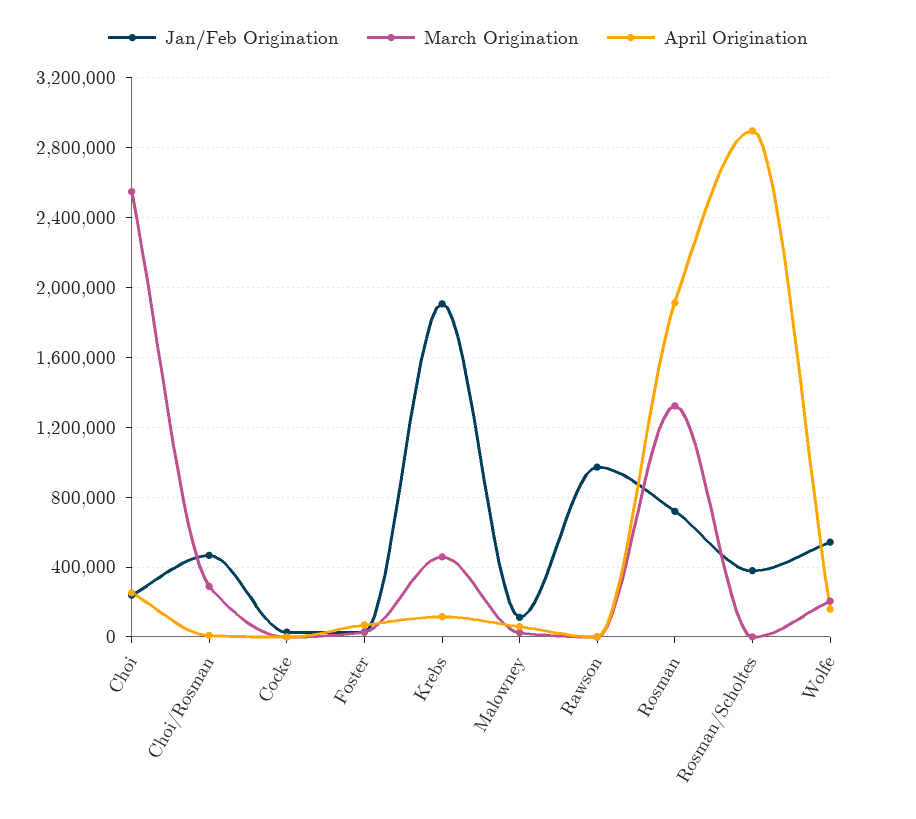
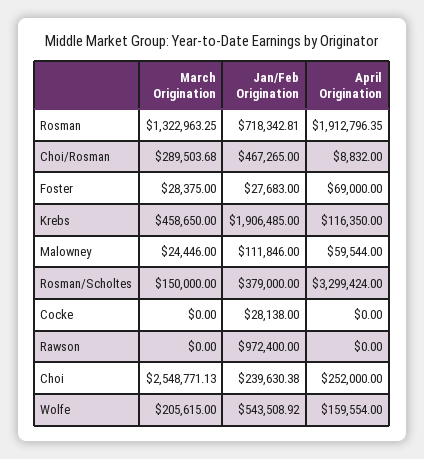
  {
    "Jan/Feb Origination": {
      "Choi": 239630.38,
      "Choi/Rosman": 467265,
      "Cocke": 28138,
      "Foster": 27683,
      "Krebs": 1906485,
      "Malowney": 111846,
      "Rawson": 972400,
      "Rosman": 718342.81,
      "Rosman/Scholtes": 379000,
      "Wolfe": 543508.92
    },
    "March Origination": {
      "Choi": 2548771.13,
      "Choi/Rosman": 289503.68,
      "Cocke": 0,
      "Foster": 28375,
      "Krebs": 458650,
      "Malowney": 24446,
      "Rawson": 0,
      "Rosman": 1322963.25,
-     "Rosman/Scholtes": 0,
+     "Rosman/Scholtes": 150000,
      "Wolfe": 205615
    },
    "April Origination": {
      "Choi": 252000,
      "Choi/Rosman": 8832,
      "Cocke": 0,
      "Foster": 69000,
      "Krebs": 116350,
      "Malowney": 59544,
      "Rawson": 0,
      "Rosman": 1912796.35,
-     "Rosman/Scholtes": 2900000,
+     "Rosman/Scholtes": 3299424,
      "Wolfe": 159554
    }
  }

